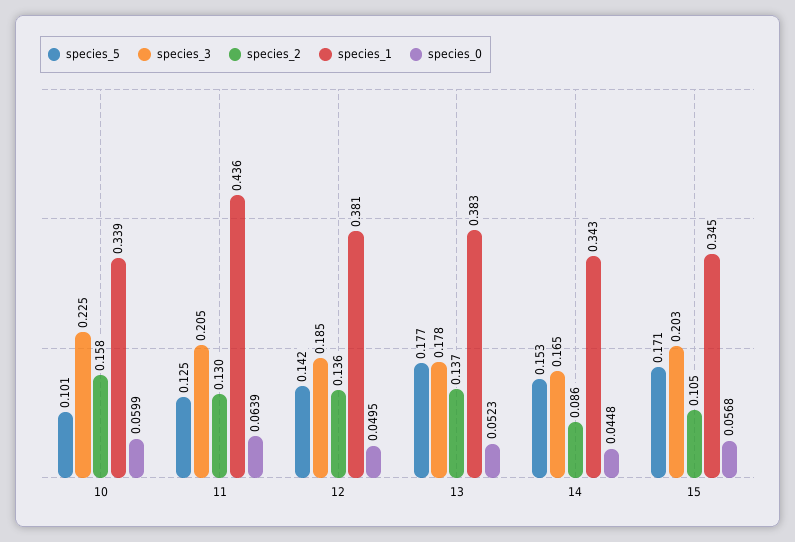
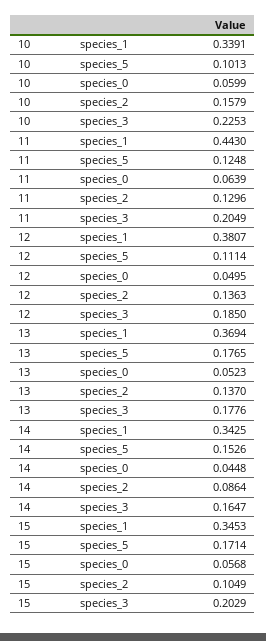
  {
    "species_5": {
      "10": 0.1013,
      "11": 0.1248,
-     "12": 0.142,
+     "12": 0.1114,
      "13": 0.1765,
      "14": 0.1526,
      "15": 0.1714
    },
    "species_3": {
      "10": 0.2253,
      "11": 0.2049,
      "12": 0.185,
      "13": 0.1776,
      "14": 0.1647,
      "15": 0.2029
    },
    "species_2": {
      "10": 0.1579,
      "11": 0.1296,
      "12": 0.1363,
      "13": 0.137,
      "14": 0.0864,
      "15": 0.1049
    },
    "species_1": {
      "10": 0.3391,
-     "11": 0.436,
+     "11": 0.443,
      "12": 0.3807,
-     "13": 0.383,
+     "13": 0.3694,
      "14": 0.3425,
      "15": 0.3453
    },
    "species_0": {
      "10": 0.0599,
      "11": 0.0639,
      "12": 0.0495,
      "13": 0.0523,
      "14": 0.0448,
      "15": 0.0568
    }
  }

